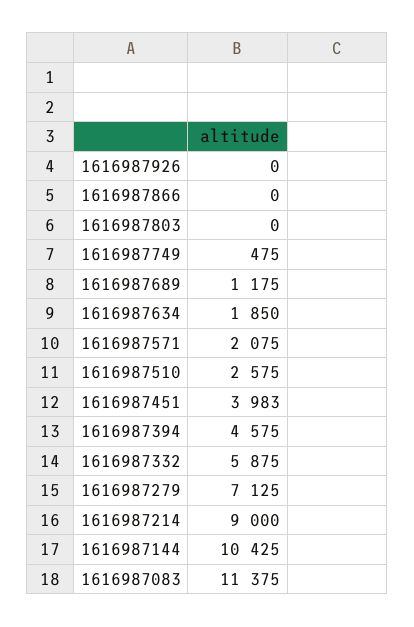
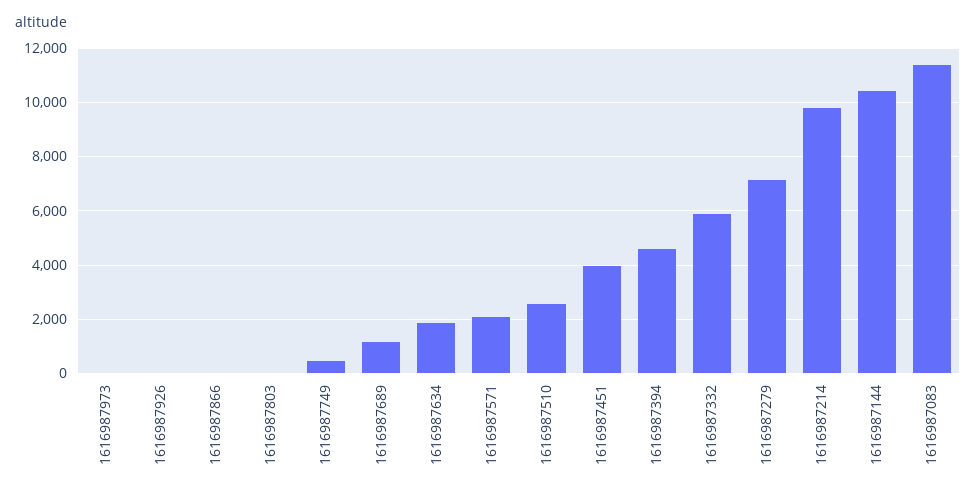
  {
    "1616987926": 0,
    "1616987866": 0,
    "1616987803": 0,
    "1616987749": 475,
    "1616987689": 1175,
    "1616987634": 1850,
    "1616987571": 2075,
    "1616987510": 2575,
    "1616987451": 3983,
    "1616987394": 4575,
    "1616987332": 5875,
    "1616987279": 7125,
-   "1616987214": 9000,
+   "1616987214": 9750,
    "1616987144": 10425,
-   "1616987083": 11375
+   "1616987083": 11375,
+   "1616987973": 0
  }

